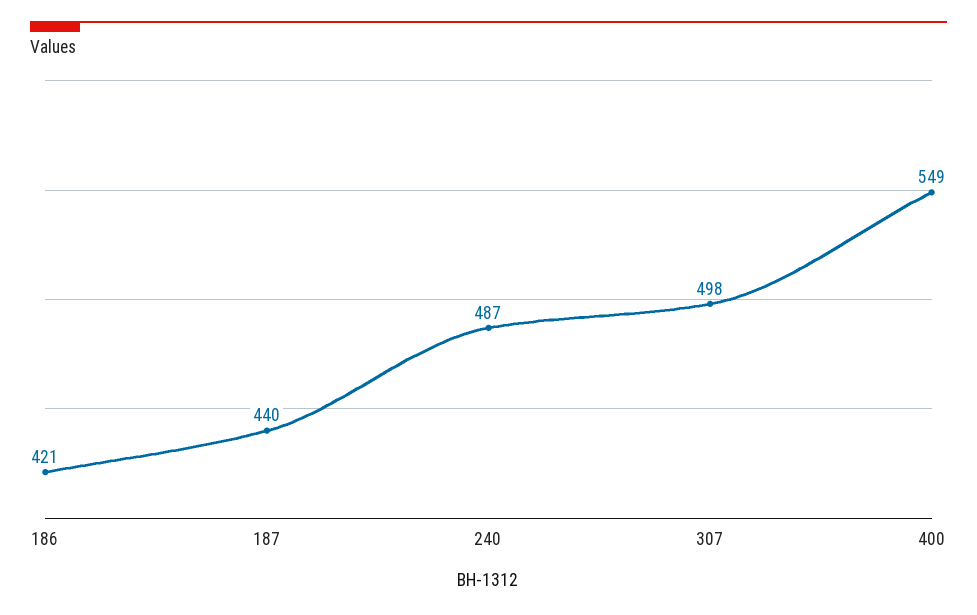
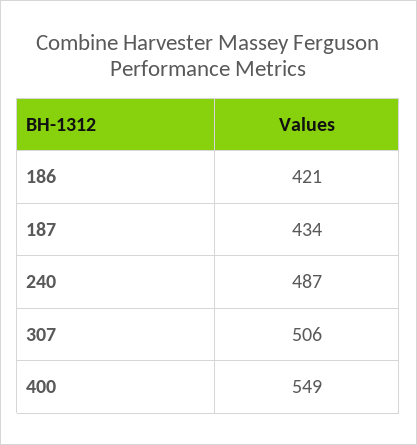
  {
    "186": 421,
-   "187": 440,
+   "187": 434,
    "240": 487,
-   "307": 498,
+   "307": 506,
    "400": 549
  }

